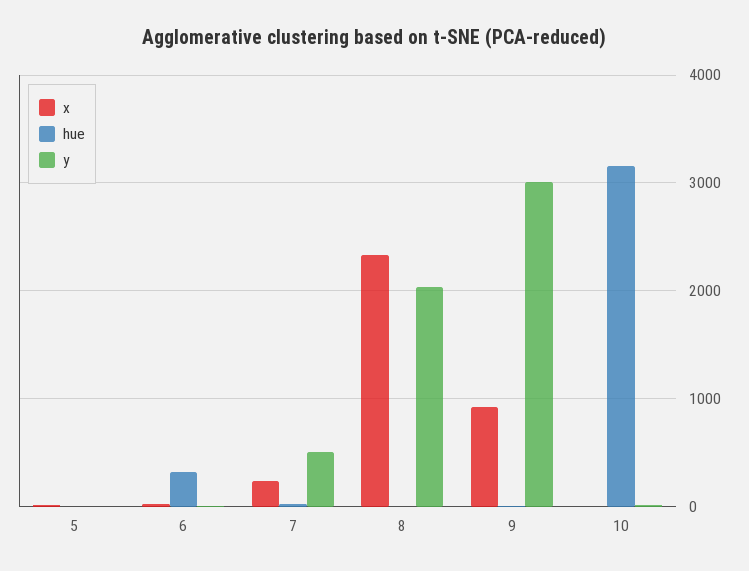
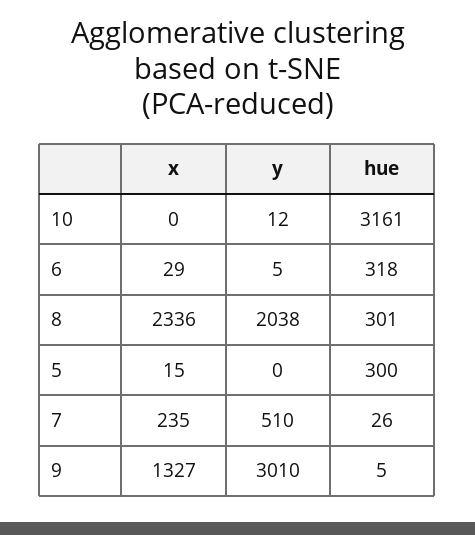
  {
    "x": {
      "5": 15,
      "6": 29,
      "7": 235,
      "8": 2336,
-     "9": 900,
+     "9": 1327,
      "10": 0
    },
    "hue": {
-     "5": 0,
+     "5": 300,
      "6": 318,
      "7": 26,
-     "8": 0,
+     "8": 301,
      "9": 5,
      "10": 3161
    },
    "y": {
      "5": 0,
      "6": 5,
      "7": 510,
      "8": 2038,
      "9": 3010,
      "10": 12
    }
  }

